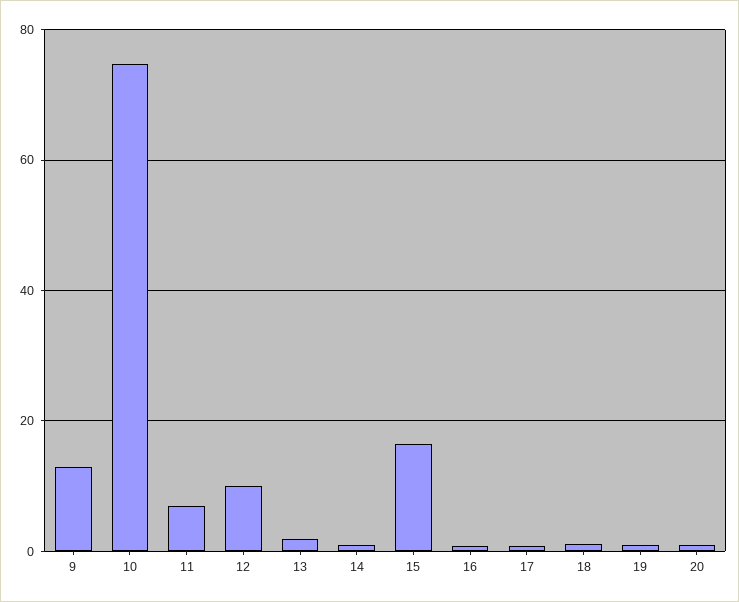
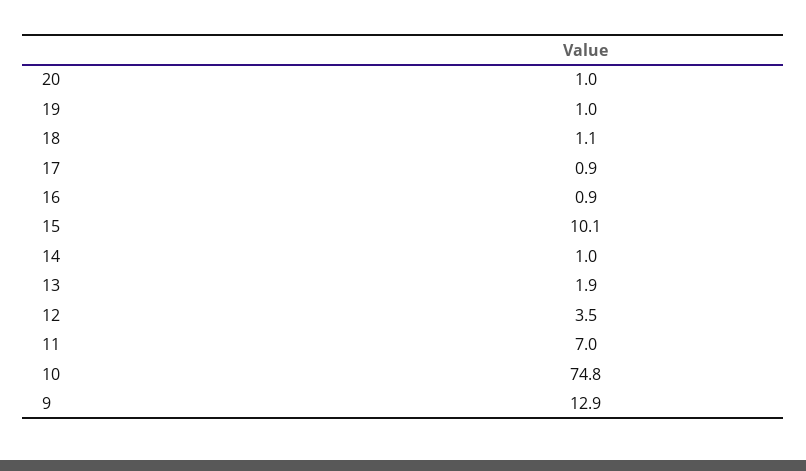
  {
    "9": 12.9,
    "10": 74.8,
    "11": 7,
-   "12": 10,
+   "12": 3.5,
    "13": 1.9,
    "14": 1,
-   "15": 16,
+   "15": 10.1,
    "16": 0.9,
    "17": 0.9,
    "18": 1.1,
    "19": 1,
    "20": 1
  }

